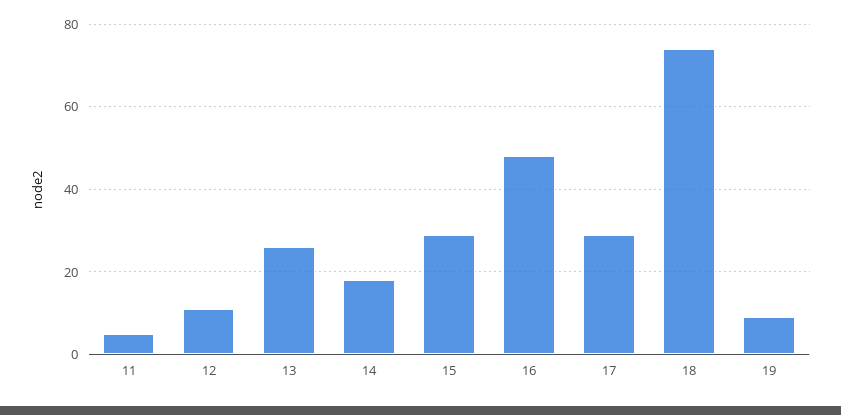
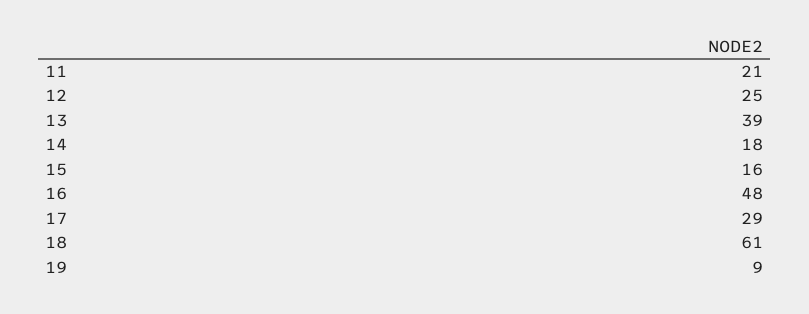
  {
-   "11": 5,
+   "11": 21,
-   "12": 10,
+   "12": 25,
-   "13": 25,
+   "13": 39,
    "14": 18,
-   "15": 30,
+   "15": 16,
    "16": 48,
    "17": 29,
-   "18": 75,
+   "18": 61,
    "19": 9
  }

